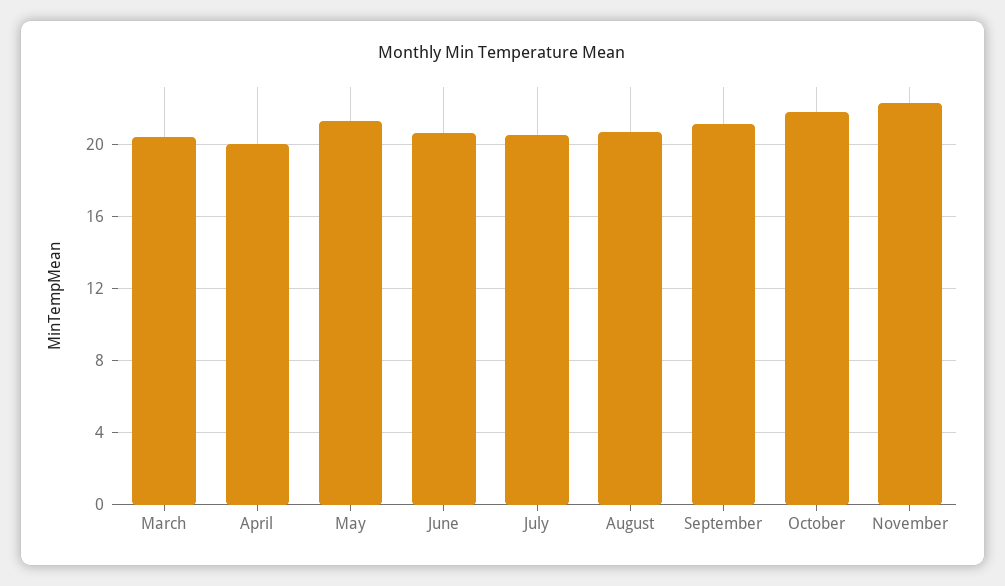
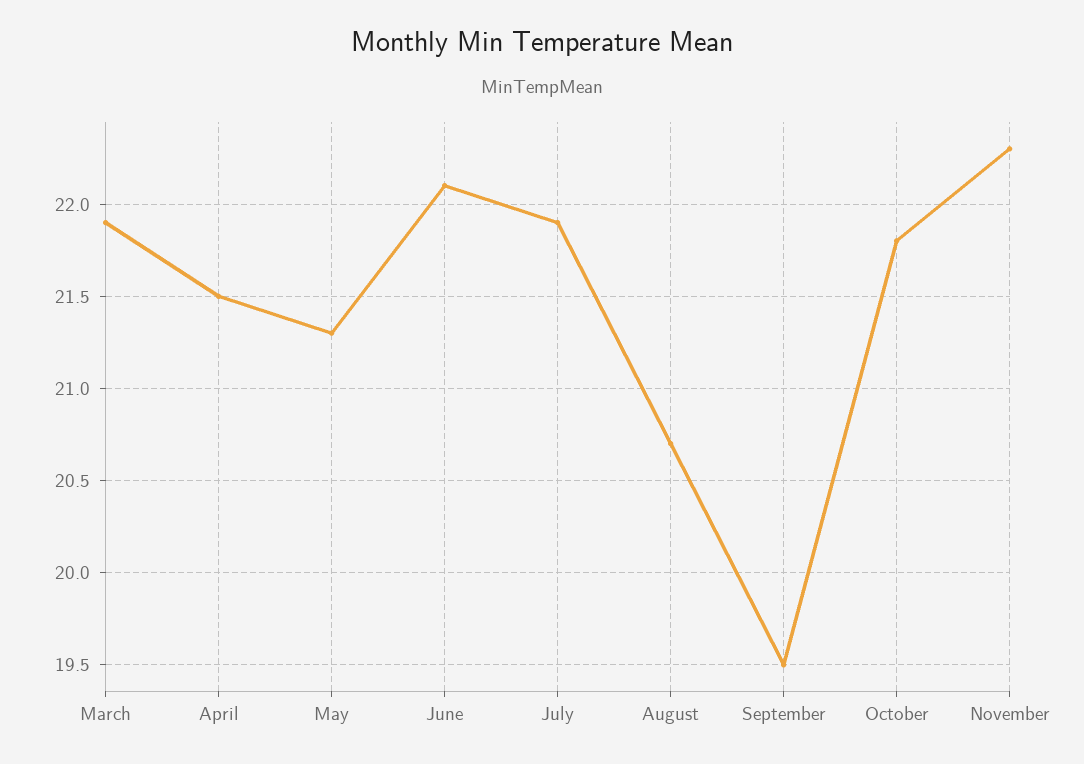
  {
-   "March": 20.5,
+   "March": 21.9,
-   "April": 20,
+   "April": 21.5,
    "May": 21.3,
-   "June": 20.5,
+   "June": 22.1,
-   "July": 20.5,
+   "July": 21.9,
    "August": 20.7,
-   "September": 21,
+   "September": 19.5,
    "October": 21.8,
    "November": 22.3
  }

